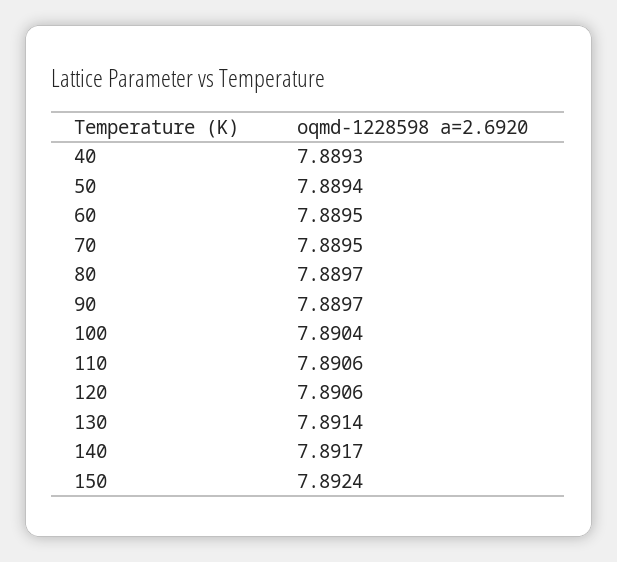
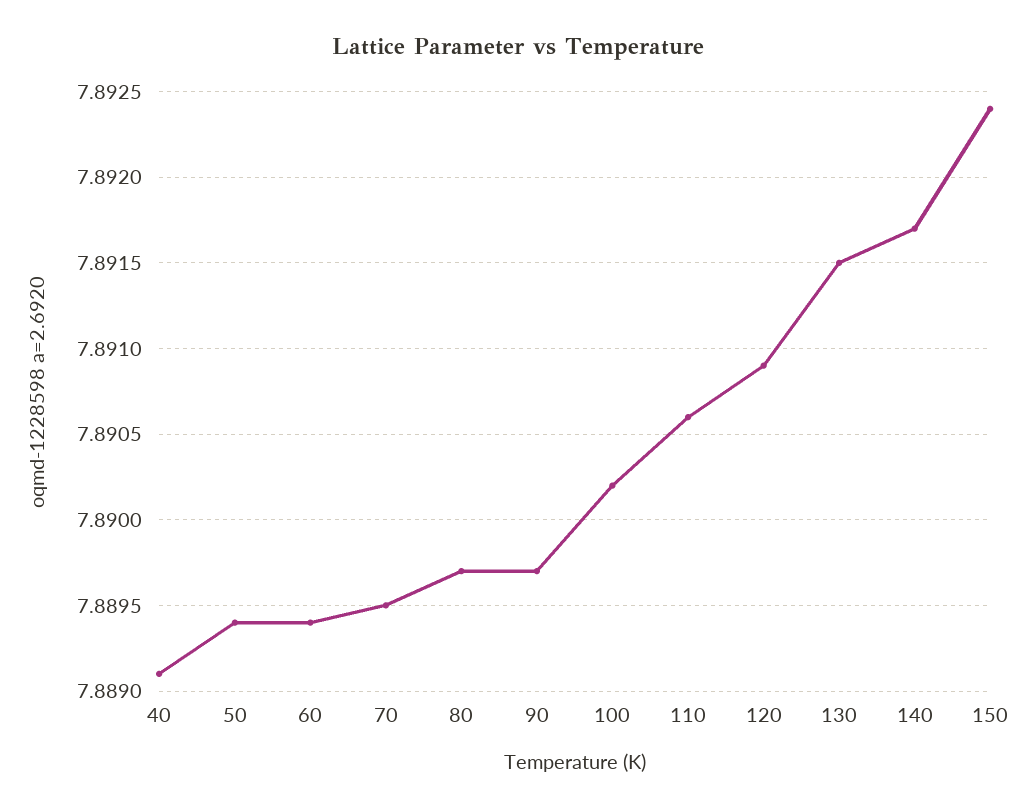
  {
-   "40": 7.8893,
+   "40": 7.8891,
    "50": 7.8894,
-   "60": 7.8895,
+   "60": 7.8894,
    "70": 7.8895,
    "80": 7.8897,
    "90": 7.8897,
-   "100": 7.8904,
+   "100": 7.8902,
    "110": 7.8906,
-   "120": 7.8906,
+   "120": 7.8909,
-   "130": 7.8914,
+   "130": 7.8915,
    "140": 7.8917,
    "150": 7.8924
  }

